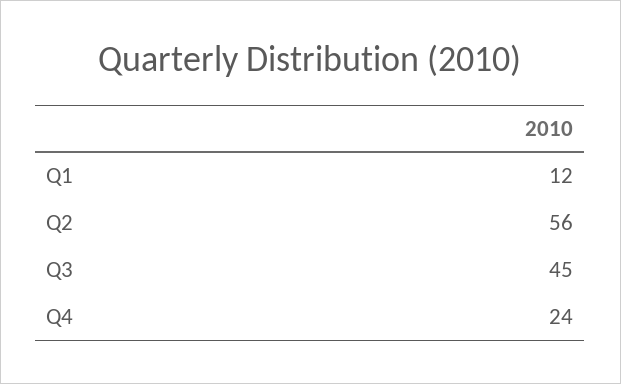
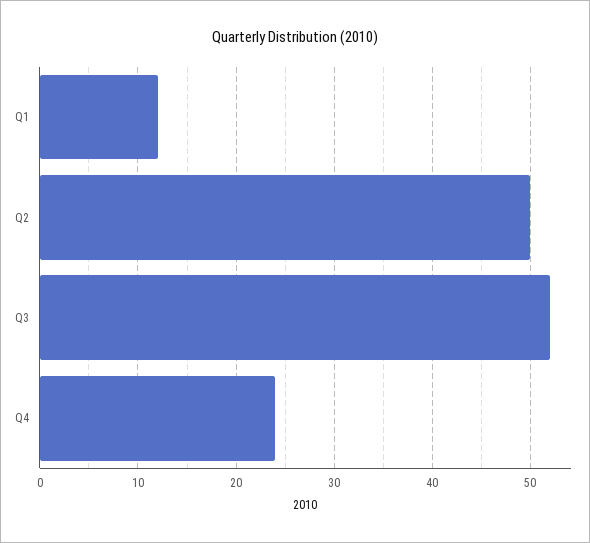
  {
    "Q1": 12,
-   "Q2": 56,
+   "Q2": 50,
-   "Q3": 45,
+   "Q3": 52,
    "Q4": 24
  }

